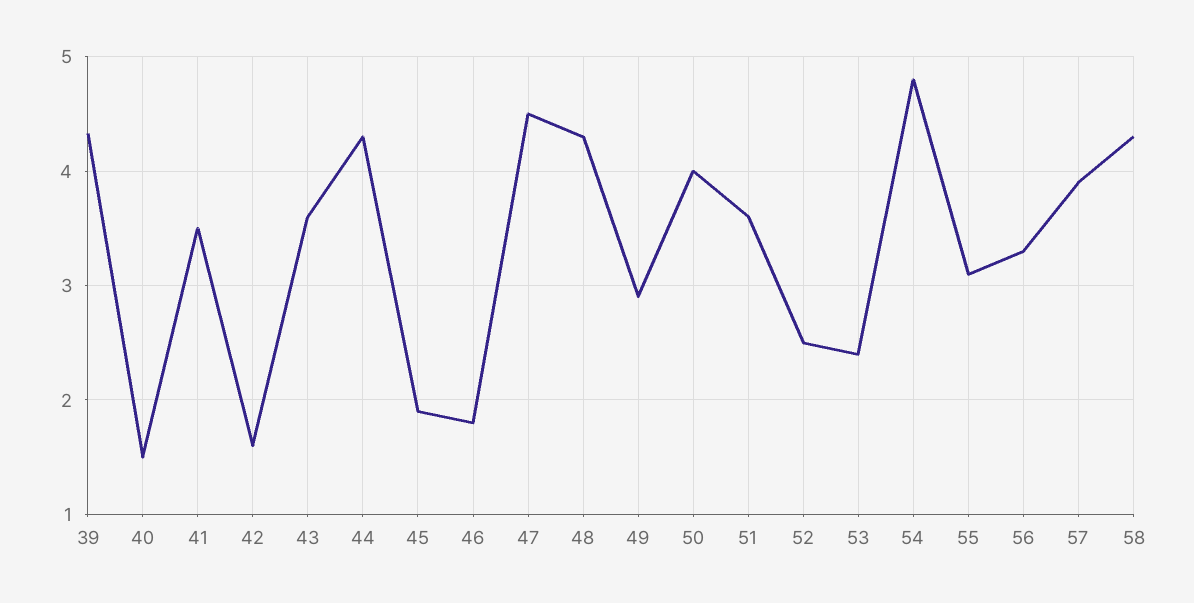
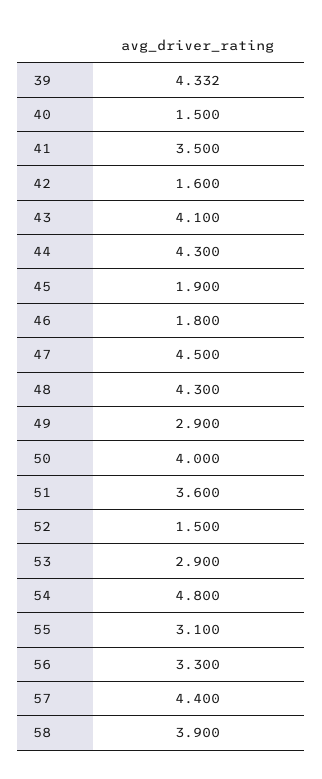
  {
    "39": 4.332,
    "40": 1.5,
    "41": 3.5,
    "42": 1.6,
-   "43": 3.6,
+   "43": 4.1,
    "44": 4.3,
    "45": 1.9,
    "46": 1.8,
    "47": 4.5,
    "48": 4.3,
    "49": 2.9,
    "50": 4,
    "51": 3.6,
-   "52": 2.5,
+   "52": 1.5,
-   "53": 2.4,
+   "53": 2.9,
    "54": 4.8,
    "55": 3.1,
    "56": 3.3,
-   "57": 3.9,
+   "57": 4.4,
-   "58": 4.3
+   "58": 3.9
  }

